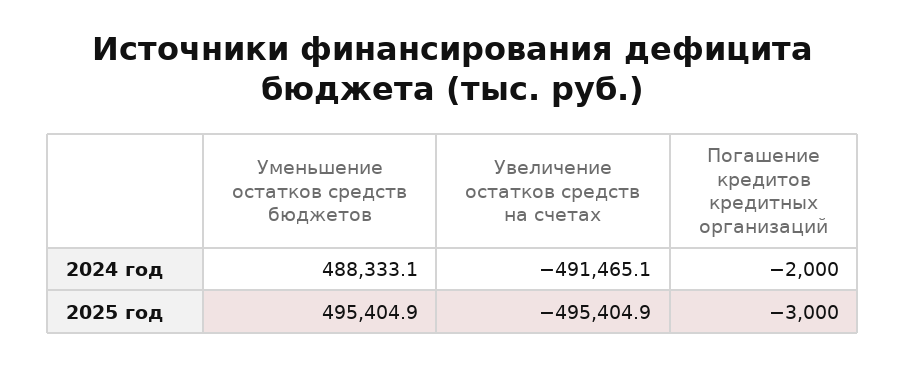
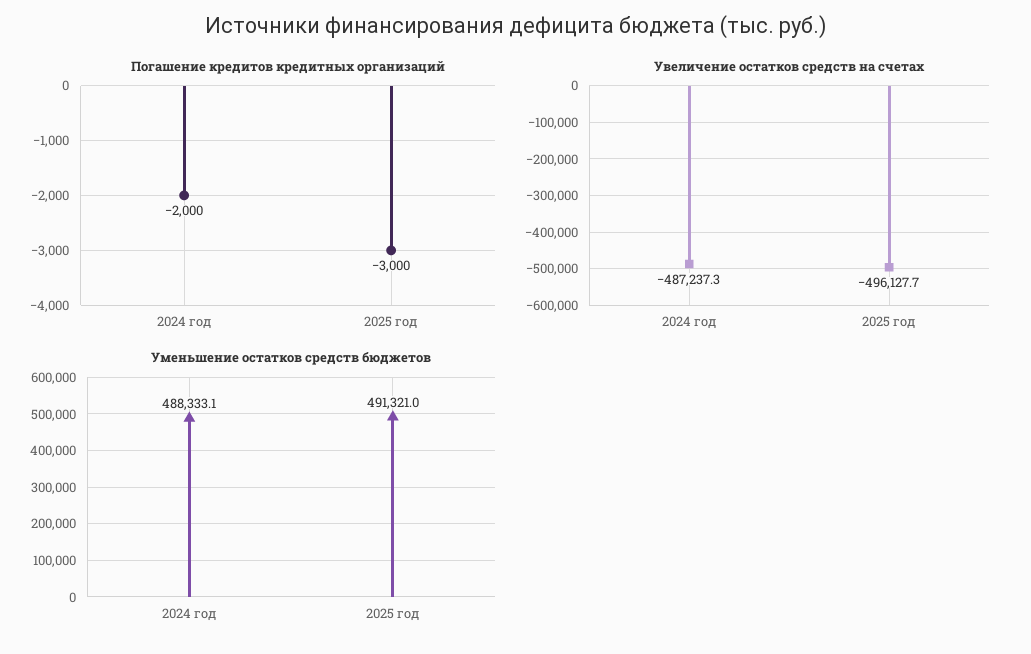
  {
    "Уменьшение остатков средств бюджетов": {
      "2024 год": 488333.1,
-     "2025 год": 495404.9
+     "2025 год": 491321
    },
    "Увеличение остатков средств на счетах": {
-     "2024 год": -491465.1,
+     "2024 год": -487237.3,
-     "2025 год": -495404.9
+     "2025 год": -496127.7
    },
    "Погашение кредитов кредитных организаций": {
      "2024 год": -2000,
      "2025 год": -3000
    }
  }

